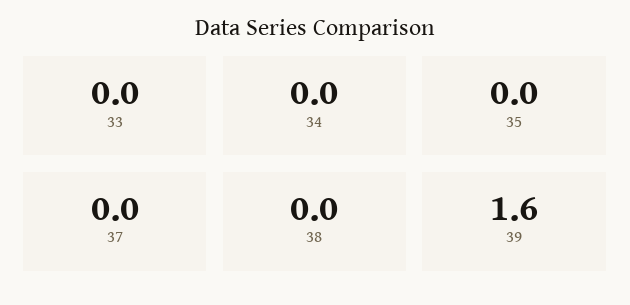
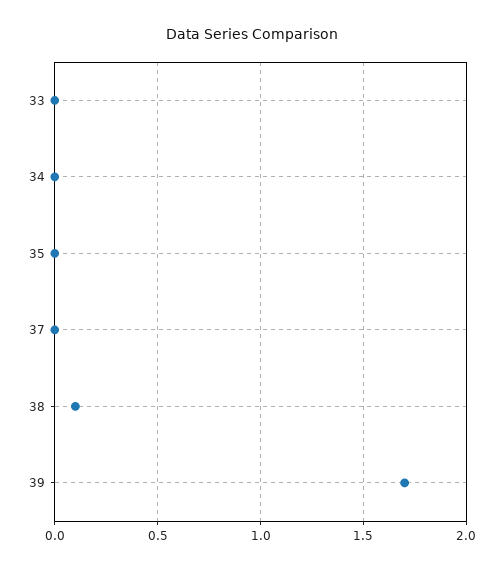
  {
    "33": 0,
    "34": 0,
    "35": 0,
    "37": 0,
-   "38": 0,
+   "38": 0.1,
-   "39": 1.6
+   "39": 1.7
  }

